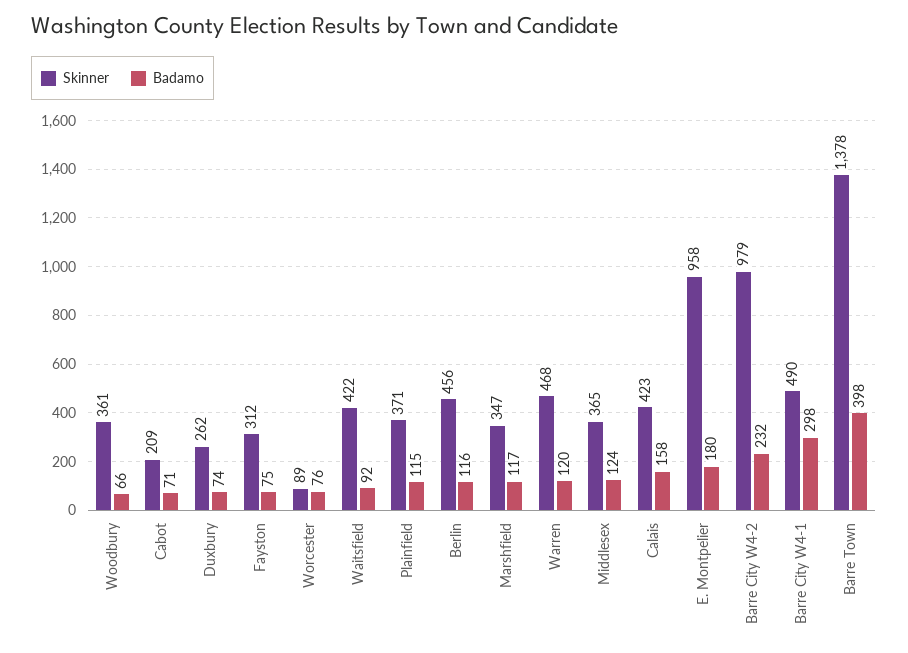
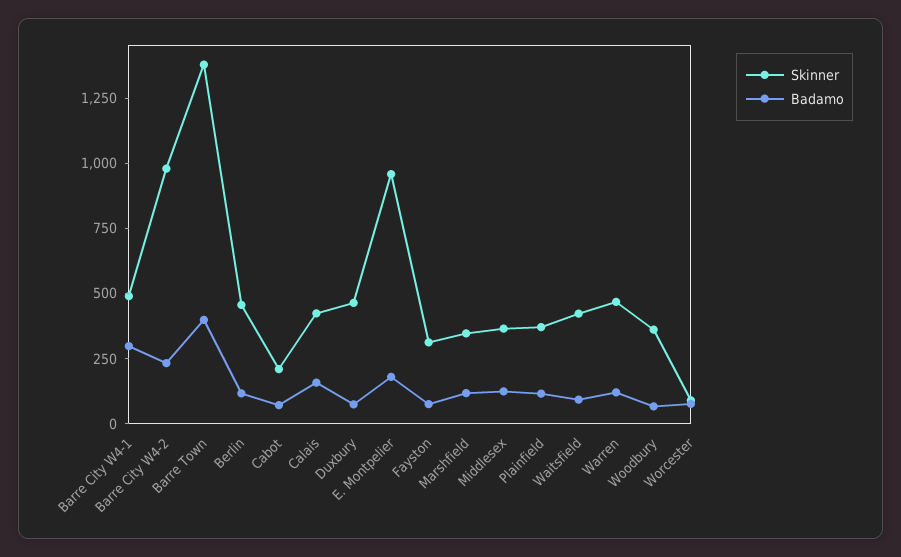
  {
    "Skinner": {
      "Woodbury": 361,
      "Cabot": 209,
-     "Duxbury": 262,
+     "Duxbury": 450,
      "Fayston": 312,
      "Worcester": 89,
      "Waitsfield": 422,
      "Plainfield": 371,
      "Berlin": 456,
      "Marshfield": 347,
      "Warren": 468,
      "Middlesex": 365,
      "Calais": 423,
      "E. Montpelier": 958,
      "Barre City W4-2": 979,
      "Barre City W4-1": 490,
      "Barre Town": 1378
    },
    "Badamo": {
      "Woodbury": 66,
      "Cabot": 71,
      "Duxbury": 74,
      "Fayston": 75,
      "Worcester": 76,
      "Waitsfield": 92,
      "Plainfield": 115,
      "Berlin": 116,
      "Marshfield": 117,
      "Warren": 120,
      "Middlesex": 124,
      "Calais": 158,
      "E. Montpelier": 180,
      "Barre City W4-2": 232,
      "Barre City W4-1": 298,
      "Barre Town": 398
    }
  }

